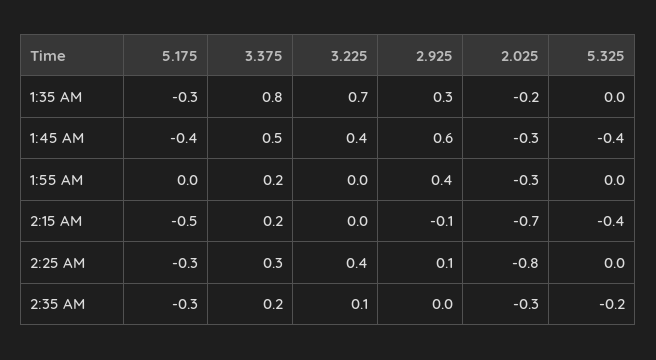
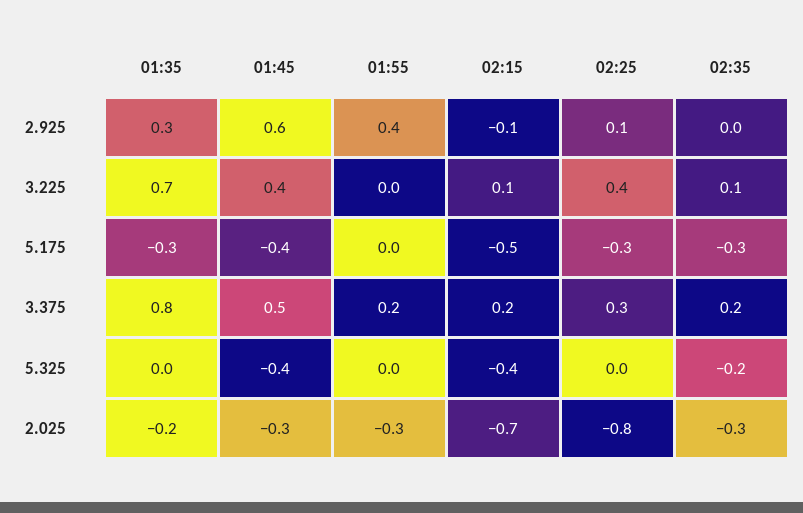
  {
    "5.175": {
      "1:35 AM": -0.3,
      "1:45 AM": -0.4,
      "1:55 AM": 0,
      "2:15 AM": -0.5,
      "2:25 AM": -0.3,
      "2:35 AM": -0.3
    },
    "3.375": {
      "1:35 AM": 0.8,
      "1:45 AM": 0.5,
      "1:55 AM": 0.2,
      "2:15 AM": 0.2,
      "2:25 AM": 0.3,
      "2:35 AM": 0.2
    },
    "3.225": {
      "1:35 AM": 0.7,
      "1:45 AM": 0.4,
      "1:55 AM": 0,
-     "2:15 AM": 0,
+     "2:15 AM": 0.1,
      "2:25 AM": 0.4,
      "2:35 AM": 0.1
    },
    "2.925": {
      "1:35 AM": 0.3,
      "1:45 AM": 0.6,
      "1:55 AM": 0.4,
      "2:15 AM": -0.1,
      "2:25 AM": 0.1,
      "2:35 AM": 0
    },
    "2.025": {
      "1:35 AM": -0.2,
      "1:45 AM": -0.3,
      "1:55 AM": -0.3,
      "2:15 AM": -0.7,
      "2:25 AM": -0.8,
      "2:35 AM": -0.3
    },
    "5.325": {
      "1:35 AM": 0,
      "1:45 AM": -0.4,
      "1:55 AM": 0,
      "2:15 AM": -0.4,
      "2:25 AM": 0,
      "2:35 AM": -0.2
    }
  }

